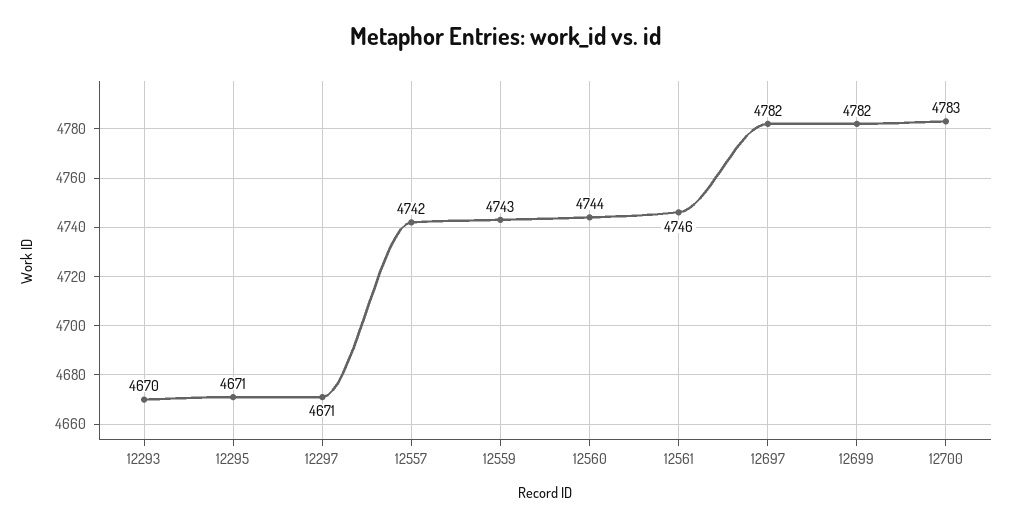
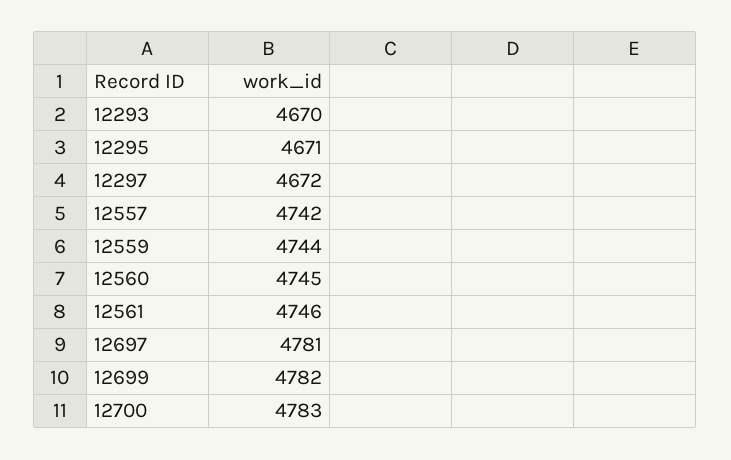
  {
    "12293": 4670,
    "12295": 4671,
-   "12297": 4671,
+   "12297": 4672,
    "12557": 4742,
-   "12559": 4743,
+   "12559": 4744,
-   "12560": 4744,
+   "12560": 4745,
    "12561": 4746,
-   "12697": 4782,
+   "12697": 4781,
    "12699": 4782,
    "12700": 4783
  }

